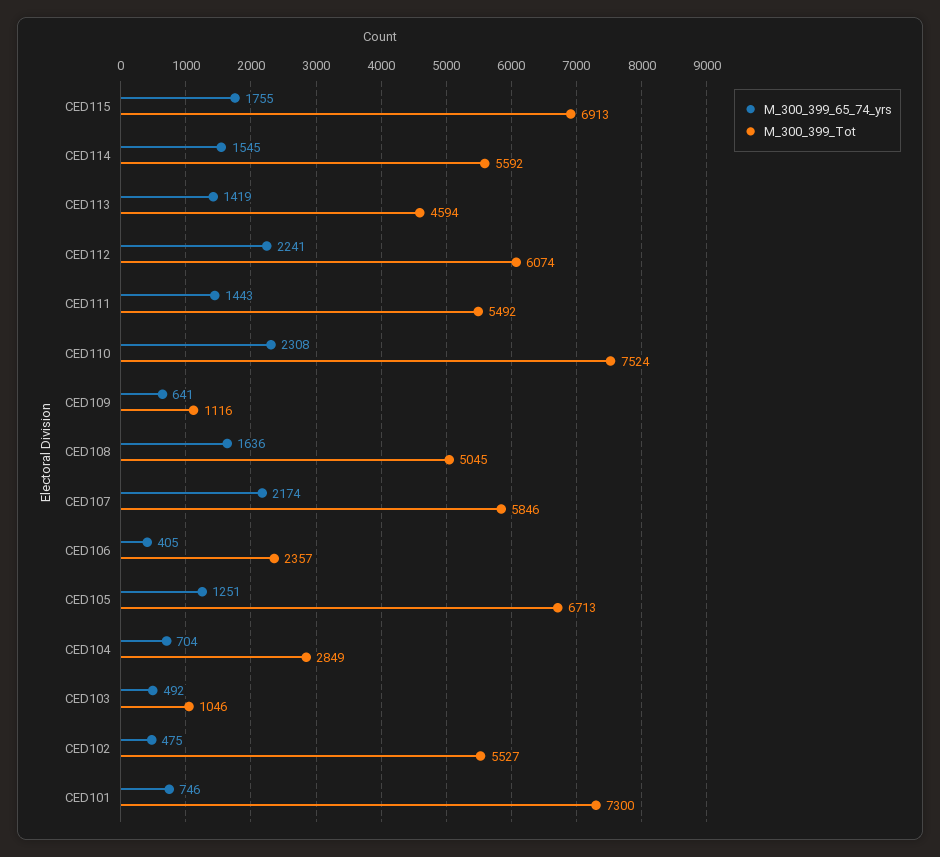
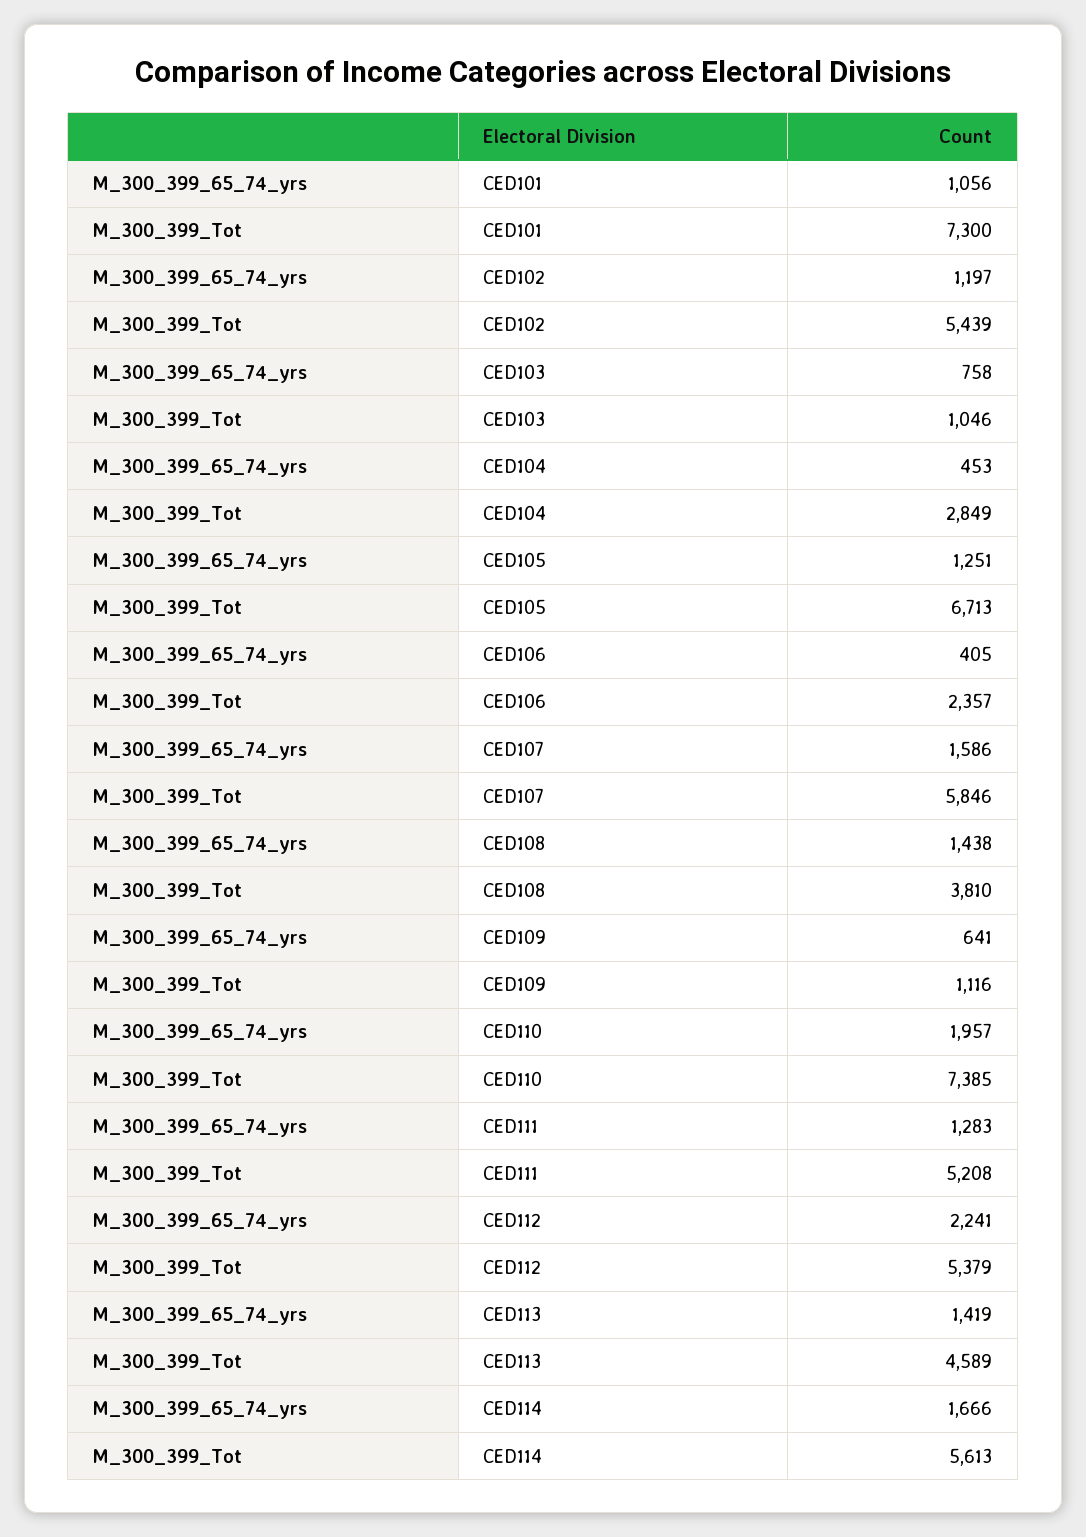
  {
    "M_300_399_65_74_yrs": {
-     "CED115": 1755,
-     "CED114": 1545,
+     "CED114": 1666,
      "CED113": 1419,
      "CED112": 2241,
-     "CED111": 1443,
+     "CED111": 1283,
-     "CED110": 2308,
+     "CED110": 1957,
      "CED109": 641,
-     "CED108": 1636,
+     "CED108": 1438,
-     "CED107": 2174,
+     "CED107": 1586,
      "CED106": 405,
      "CED105": 1251,
-     "CED104": 704,
+     "CED104": 453,
-     "CED103": 492,
+     "CED103": 758,
-     "CED102": 475,
+     "CED102": 1197,
-     "CED101": 746
+     "CED101": 1056
    },
    "M_300_399_Tot": {
-     "CED115": 6913,
-     "CED114": 5592,
+     "CED114": 5613,
-     "CED113": 4594,
+     "CED113": 4589,
-     "CED112": 6074,
+     "CED112": 5379,
-     "CED111": 5492,
+     "CED111": 5208,
-     "CED110": 7524,
+     "CED110": 7385,
      "CED109": 1116,
-     "CED108": 5045,
+     "CED108": 3810,
      "CED107": 5846,
      "CED106": 2357,
      "CED105": 6713,
      "CED104": 2849,
      "CED103": 1046,
-     "CED102": 5527,
+     "CED102": 5439,
      "CED101": 7300
    }
  }

